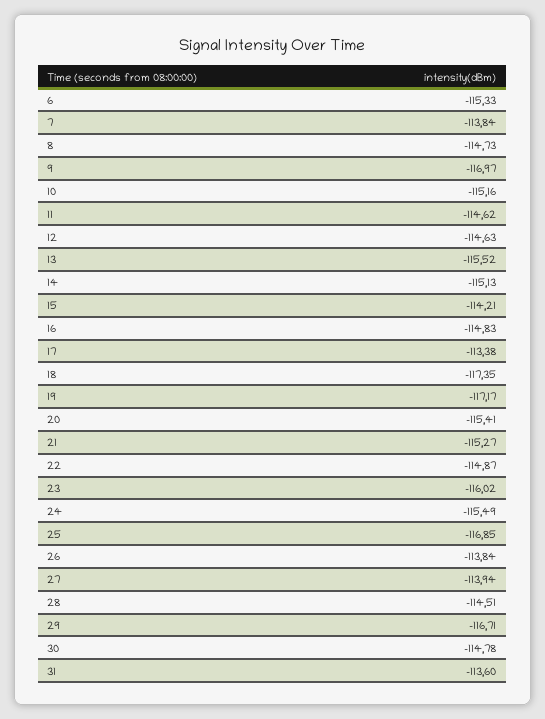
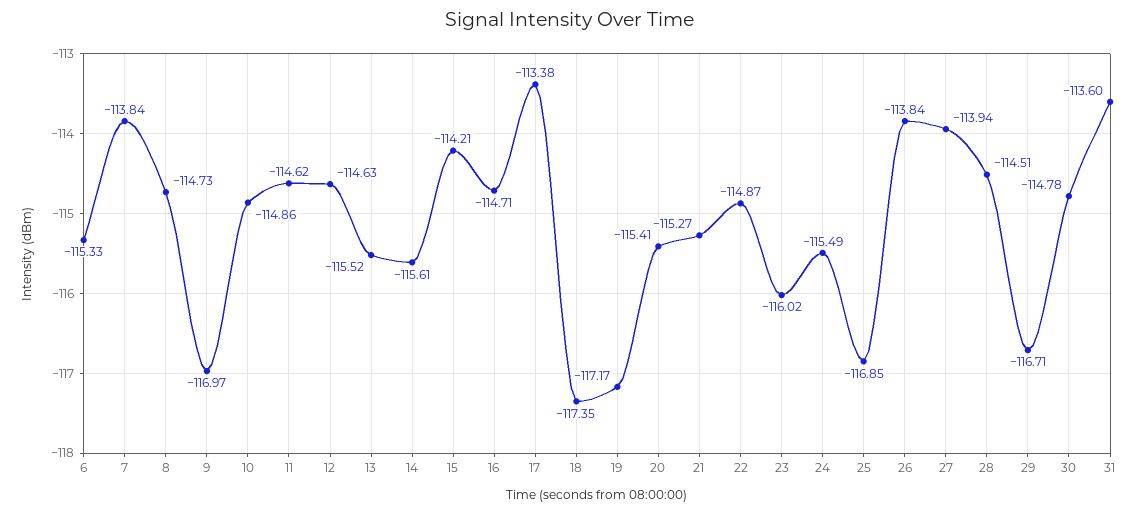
  {
    "6": -115.33,
    "7": -113.84,
    "8": -114.73,
    "9": -116.97,
-   "10": -115.16,
+   "10": -114.86,
    "11": -114.62,
    "12": -114.63,
    "13": -115.52,
-   "14": -115.13,
+   "14": -115.61,
    "15": -114.21,
-   "16": -114.83,
+   "16": -114.71,
    "17": -113.38,
    "18": -117.35,
    "19": -117.17,
    "20": -115.41,
    "21": -115.27,
    "22": -114.87,
    "23": -116.02,
    "24": -115.49,
    "25": -116.85,
    "26": -113.84,
    "27": -113.94,
    "28": -114.51,
    "29": -116.71,
    "30": -114.78,
    "31": -113.6
  }

